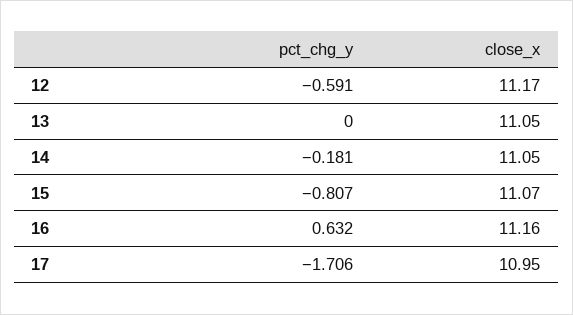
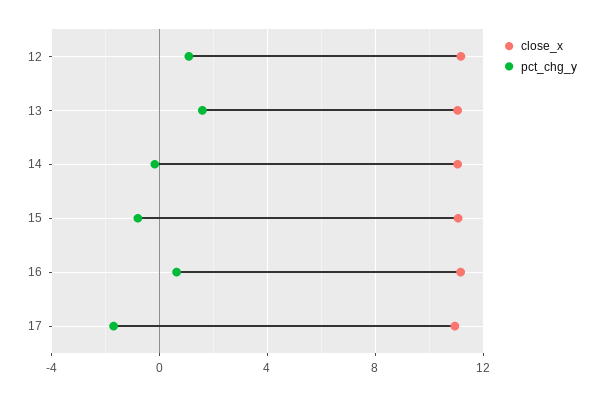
  {
    "pct_chg_y": {
-     "12": -0.591,
+     "12": 1,
-     "13": 0,
+     "13": 1.5,
      "14": -0.181,
      "15": -0.807,
      "16": 0.632,
      "17": -1.706
    },
    "close_x": {
      "12": 11.17,
      "13": 11.05,
      "14": 11.05,
      "15": 11.07,
      "16": 11.16,
      "17": 10.95
    }
  }

